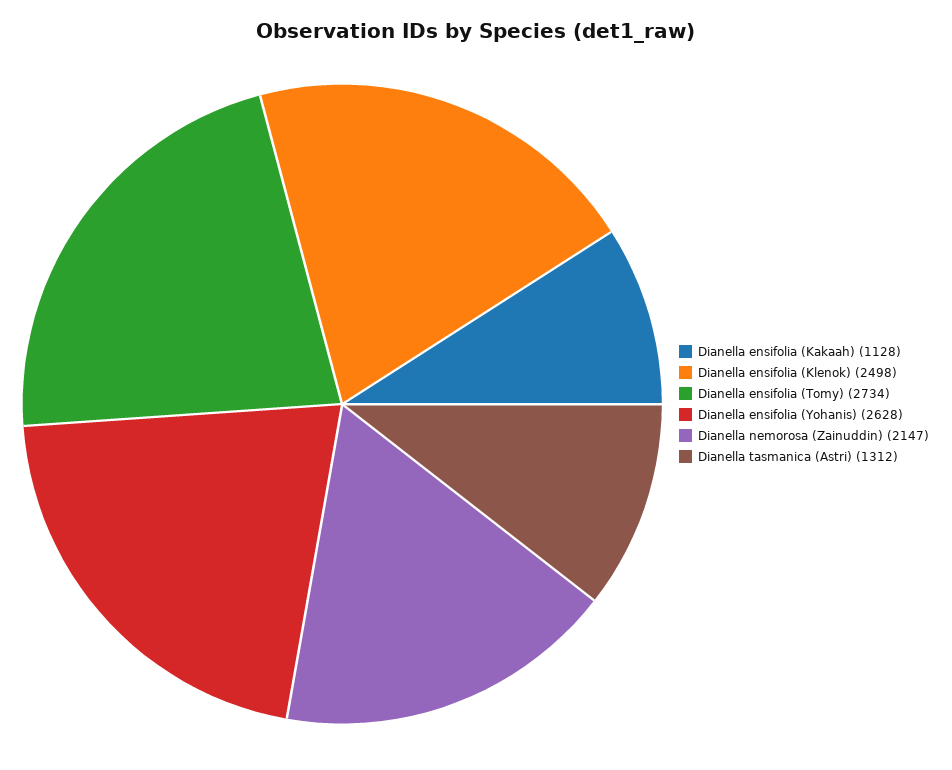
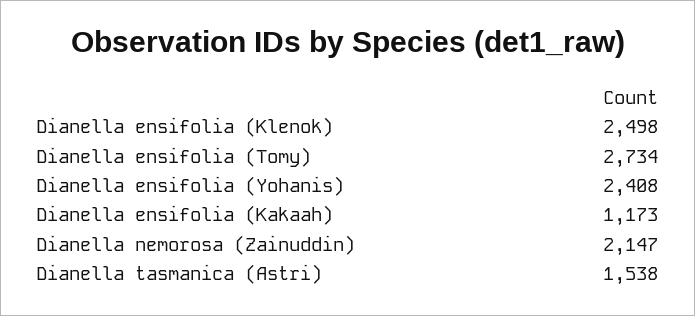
  {
-   "Dianella ensifolia (Kakaah)": 1128,
+   "Dianella ensifolia (Kakaah)": 1173,
    "Dianella ensifolia (Klenok)": 2498,
    "Dianella ensifolia (Tomy)": 2734,
-   "Dianella ensifolia (Yohanis)": 2628,
+   "Dianella ensifolia (Yohanis)": 2408,
    "Dianella nemorosa (Zainuddin)": 2147,
-   "Dianella tasmanica (Astri)": 1312
+   "Dianella tasmanica (Astri)": 1538
  }

